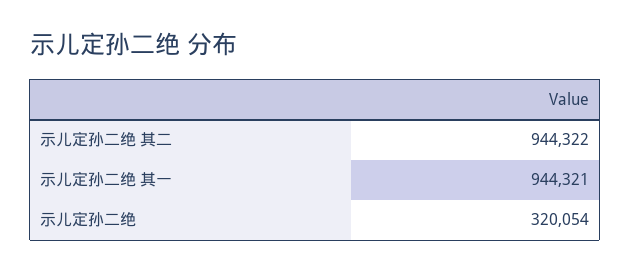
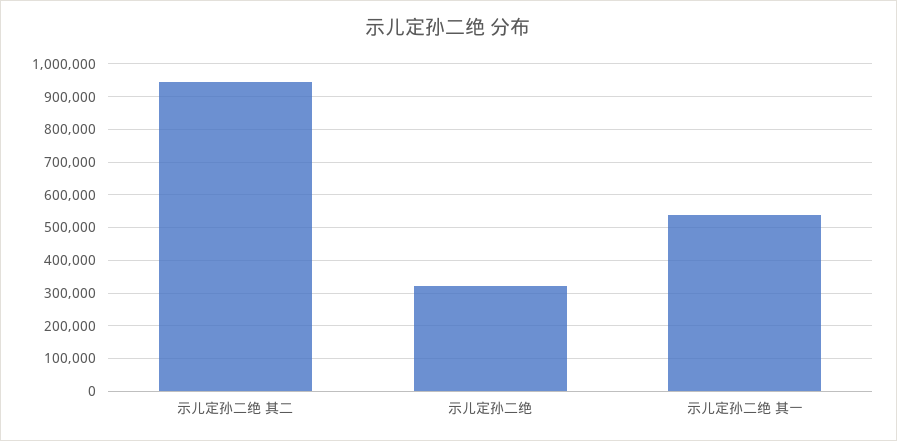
  {
    "示儿定孙二绝 其二": 944322,
-   "示儿定孙二绝 其一": 944321,
+   "示儿定孙二绝 其一": 540000,
    "示儿定孙二绝": 320054
  }

